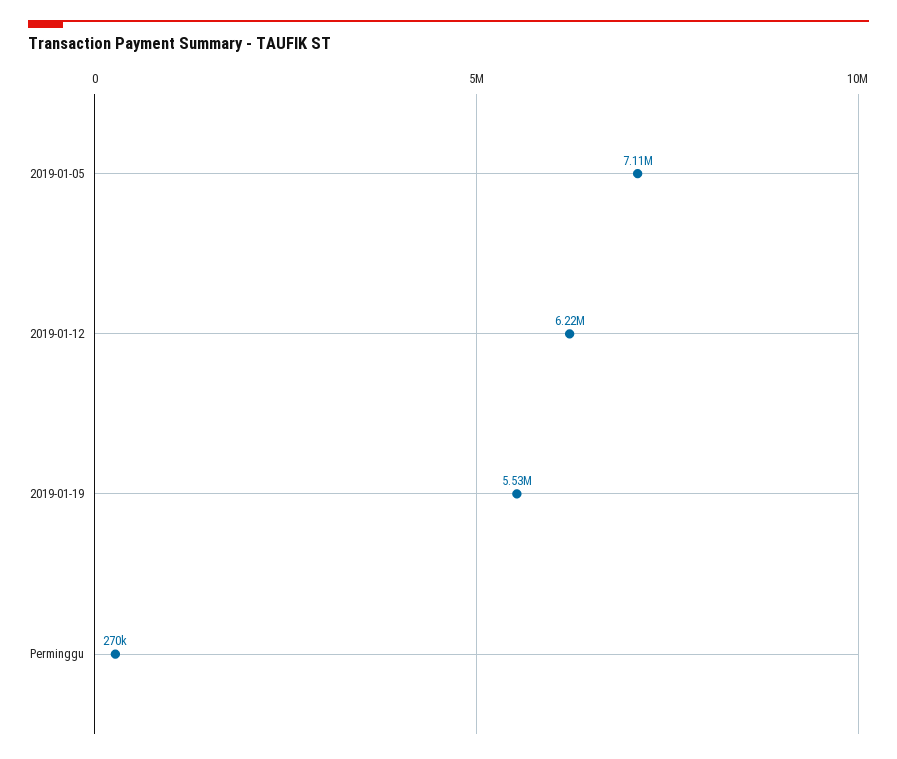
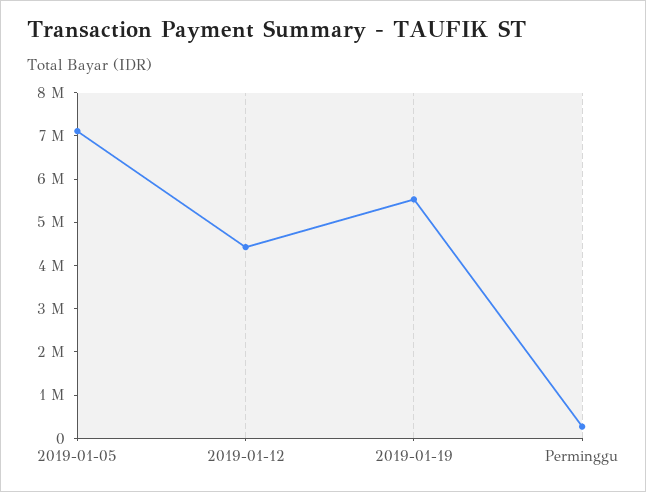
  {
    "2019-01-05": 7110000,
-   "2019-01-12": 6220000,
+   "2019-01-12": 4400000,
    "2019-01-19": 5530000,
    "Perminggu": 270000
  }

